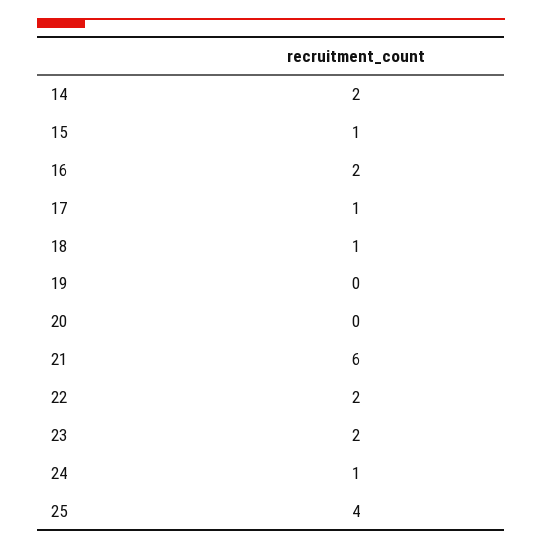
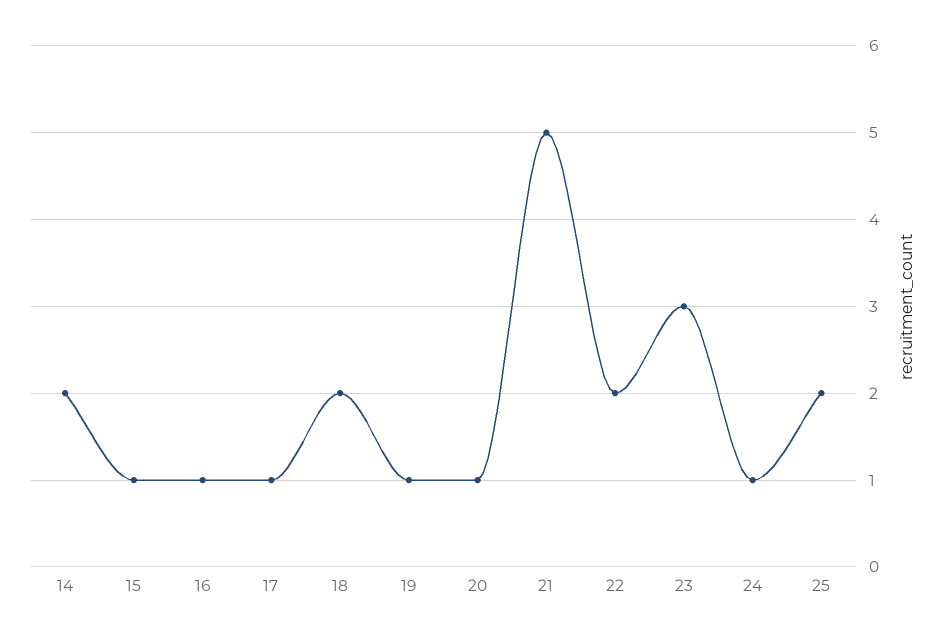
  {
    "14": 2,
    "15": 1,
-   "16": 2,
+   "16": 1,
    "17": 1,
-   "18": 1,
+   "18": 2,
-   "19": 0,
+   "19": 1,
-   "20": 0,
+   "20": 1,
-   "21": 6,
+   "21": 5,
    "22": 2,
-   "23": 2,
+   "23": 3,
    "24": 1,
-   "25": 4
+   "25": 2
  }

